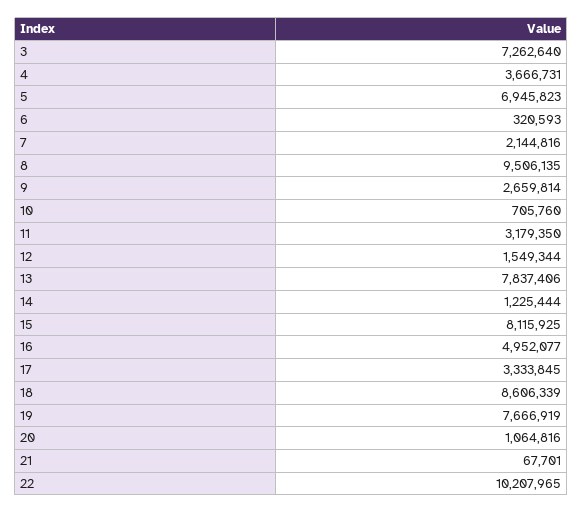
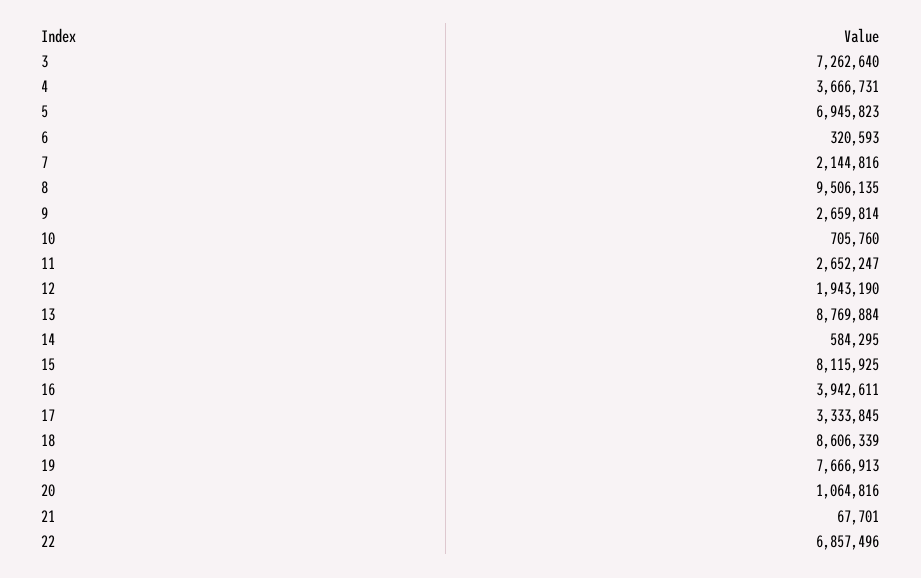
  {
    "3": 7262640,
    "4": 3666731,
    "5": 6945823,
    "6": 320593,
    "7": 2144816,
    "8": 9506135,
    "9": 2659814,
    "10": 705760,
-   "11": 3179350,
+   "11": 2652247,
-   "12": 1549344,
+   "12": 1943190,
-   "13": 7837406,
+   "13": 8769884,
-   "14": 1225444,
+   "14": 584295,
    "15": 8115925,
-   "16": 4952077,
+   "16": 3942611,
    "17": 3333845,
    "18": 8606339,
-   "19": 7666919,
+   "19": 7666913,
    "20": 1064816,
    "21": 67701,
-   "22": 10207965
+   "22": 6857496
  }

